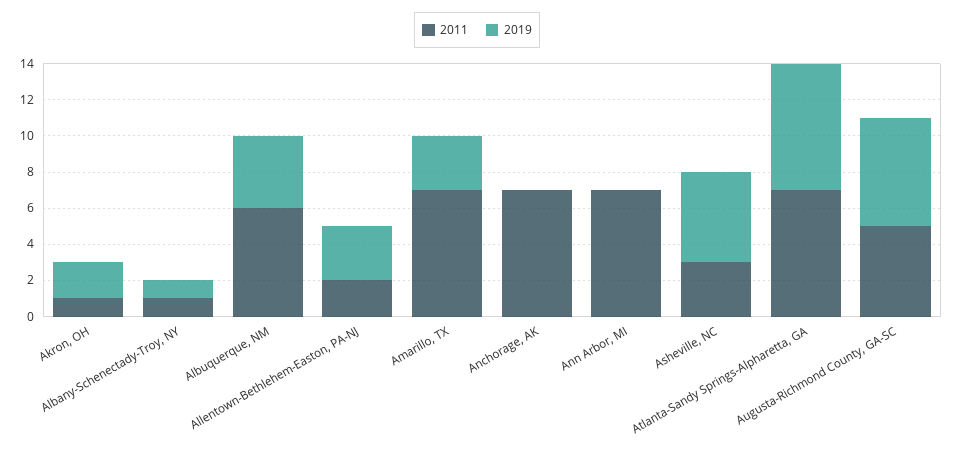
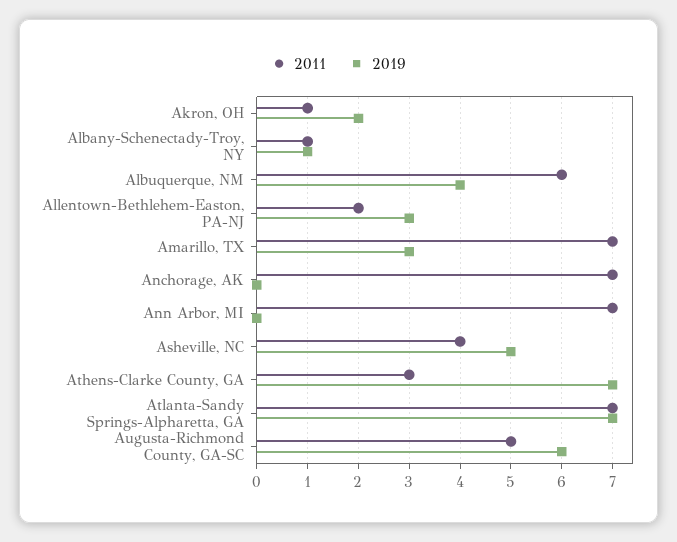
  {
    "2011": {
      "Akron, OH": 1,
      "Albany-Schenectady-Troy, NY": 1,
      "Albuquerque, NM": 6,
      "Allentown-Bethlehem-Easton, PA-NJ": 2,
      "Amarillo, TX": 7,
      "Anchorage, AK": 7,
      "Ann Arbor, MI": 7,
-     "Asheville, NC": 3,
+     "Asheville, NC": 4,
      "Atlanta-Sandy Springs-Alpharetta, GA": 7,
-     "Augusta-Richmond County, GA-SC": 5
+     "Augusta-Richmond County, GA-SC": 5,
+     "Athens-Clarke County, GA": 3
    },
    "2019": {
      "Akron, OH": 2,
      "Albany-Schenectady-Troy, NY": 1,
      "Albuquerque, NM": 4,
      "Allentown-Bethlehem-Easton, PA-NJ": 3,
      "Amarillo, TX": 3,
      "Anchorage, AK": 0,
      "Ann Arbor, MI": 0,
      "Asheville, NC": 5,
      "Atlanta-Sandy Springs-Alpharetta, GA": 7,
-     "Augusta-Richmond County, GA-SC": 6
+     "Augusta-Richmond County, GA-SC": 6,
+     "Athens-Clarke County, GA": 7
    }
  }

